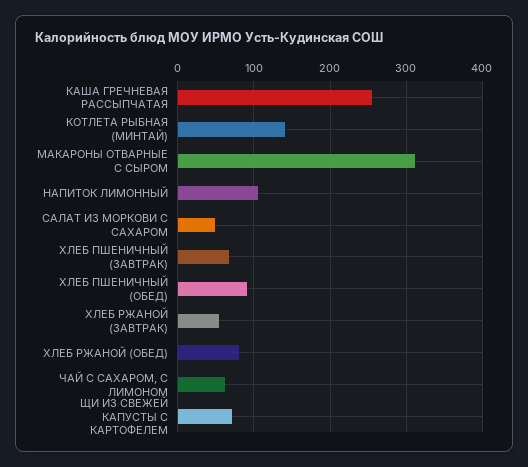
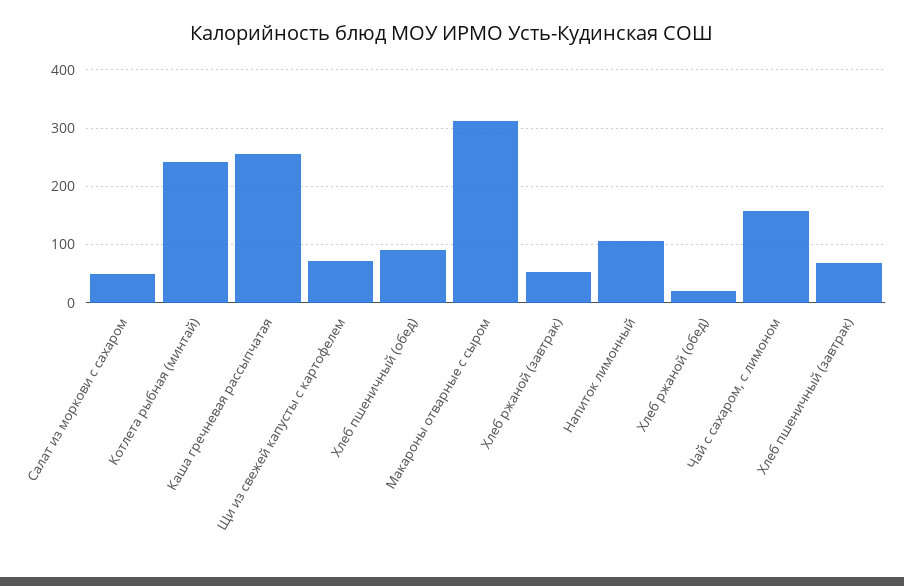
  {
    "КАША ГРЕЧНЕВАЯ РАССЫПЧАТАЯ": 260,
-   "КОТЛЕТА РЫБНАЯ (МИНТАЙ)": 140,
+   "КОТЛЕТА РЫБНАЯ (МИНТАЙ)": 240,
    "МАКАРОНЫ ОТВАРНЫЕ С СЫРОМ": 310,
    "НАПИТОК ЛИМОННЫЙ": 110,
    "САЛАТ ИЗ МОРКОВИ С САХАРОМ": 50,
    "ХЛЕБ ПШЕНИЧНЫЙ (ЗАВТРАК)": 70,
    "ХЛЕБ ПШЕНИЧНЫЙ (ОБЕД)": 90,
    "ХЛЕБ РЖАНОЙ (ЗАВТРАК)": 50,
-   "ХЛЕБ РЖАНОЙ (ОБЕД)": 80,
+   "ХЛЕБ РЖАНОЙ (ОБЕД)": 20,
-   "ЧАЙ С САХАРОМ, С ЛИМОНОМ": 60,
+   "ЧАЙ С САХАРОМ, С ЛИМОНОМ": 160,
    "ЩИ ИЗ СВЕЖЕЙ КАПУСТЫ С КАРТОФЕЛЕМ": 70
  }

